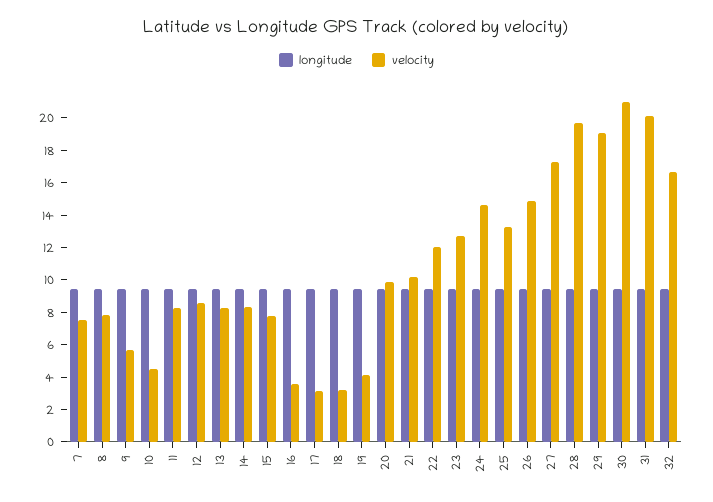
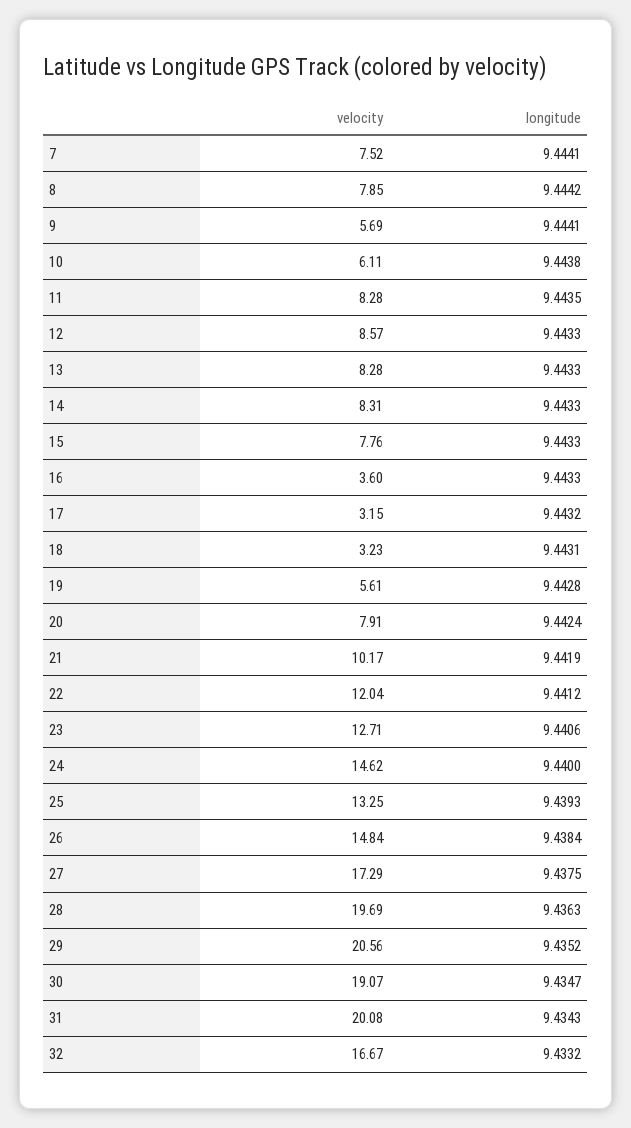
  {
    "longitude": {
      "7": 9.4441,
      "8": 9.4442,
      "9": 9.4441,
      "10": 9.4438,
      "11": 9.4435,
      "12": 9.4433,
      "13": 9.4433,
      "14": 9.4433,
      "15": 9.4433,
      "16": 9.4433,
      "17": 9.4432,
      "18": 9.4431,
      "19": 9.4428,
      "20": 9.4424,
      "21": 9.4419,
      "22": 9.4412,
      "23": 9.4406,
      "24": 9.44,
      "25": 9.4393,
      "26": 9.4384,
      "27": 9.4375,
      "28": 9.4363,
      "29": 9.4352,
      "30": 9.4347,
      "31": 9.4343,
      "32": 9.4332
    },
    "velocity": {
      "7": 7.52,
      "8": 7.85,
      "9": 5.69,
-     "10": 4.5,
+     "10": 6.11,
      "11": 8.28,
      "12": 8.57,
      "13": 8.28,
      "14": 8.31,
      "15": 7.76,
      "16": 3.6,
      "17": 3.15,
      "18": 3.23,
-     "19": 4,
+     "19": 5.61,
-     "20": 10,
+     "20": 7.91,
      "21": 10.17,
      "22": 12.04,
      "23": 12.71,
      "24": 14.62,
      "25": 13.25,
      "26": 14.84,
      "27": 17.29,
      "28": 19.69,
-     "29": 19,
+     "29": 20.56,
-     "30": 21,
+     "30": 19.07,
      "31": 20.08,
      "32": 16.67
    }
  }

